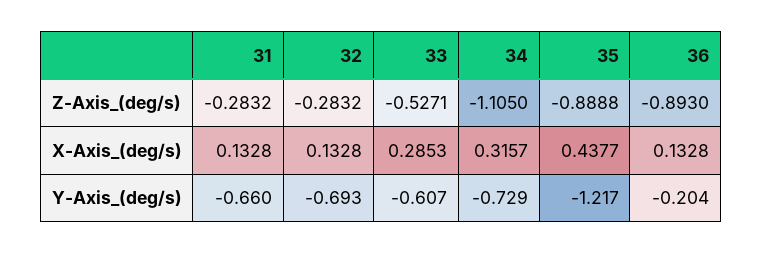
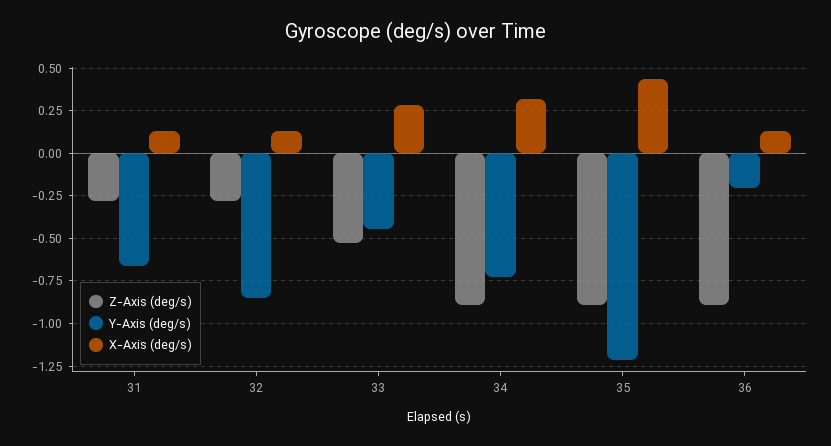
  {
    "Z-Axis_(deg/s)": {
      "31": -0.2832,
      "32": -0.2832,
      "33": -0.5271,
-     "34": -1.105,
+     "34": -0.9,
      "35": -0.8888,
      "36": -0.893
    },
    "X-Axis_(deg/s)": {
      "31": 0.1328,
      "32": 0.1328,
      "33": 0.2853,
      "34": 0.3157,
      "35": 0.4377,
      "36": 0.1328
    },
    "Y-Axis_(deg/s)": {
      "31": -0.66,
-     "32": -0.693,
+     "32": -0.85,
-     "33": -0.607,
+     "33": -0.45,
      "34": -0.729,
      "35": -1.217,
      "36": -0.204
    }
  }

